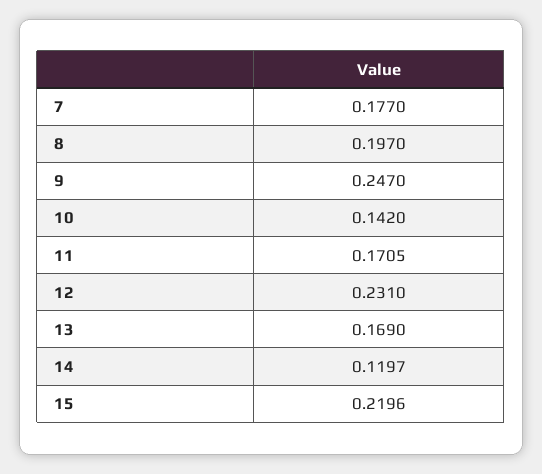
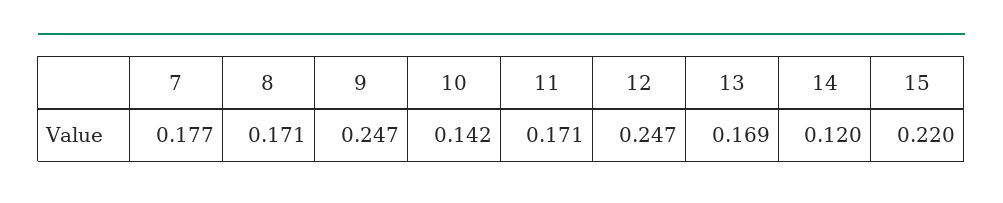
  {
    "7": 0.177,
-   "8": 0.197,
+   "8": 0.171,
    "9": 0.247,
    "10": 0.142,
    "11": 0.1705,
-   "12": 0.231,
+   "12": 0.247,
    "13": 0.169,
    "14": 0.1197,
    "15": 0.2196
  }

